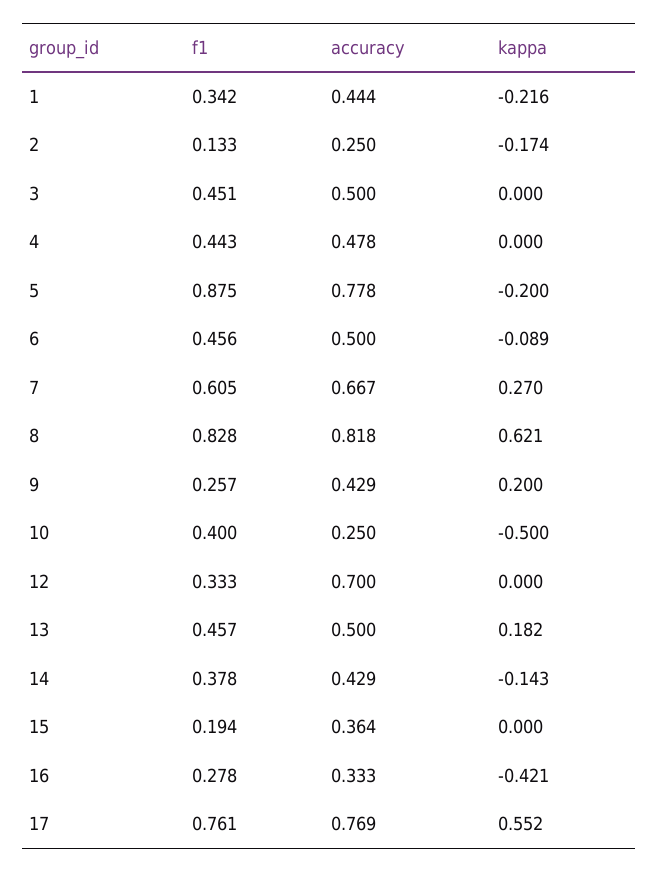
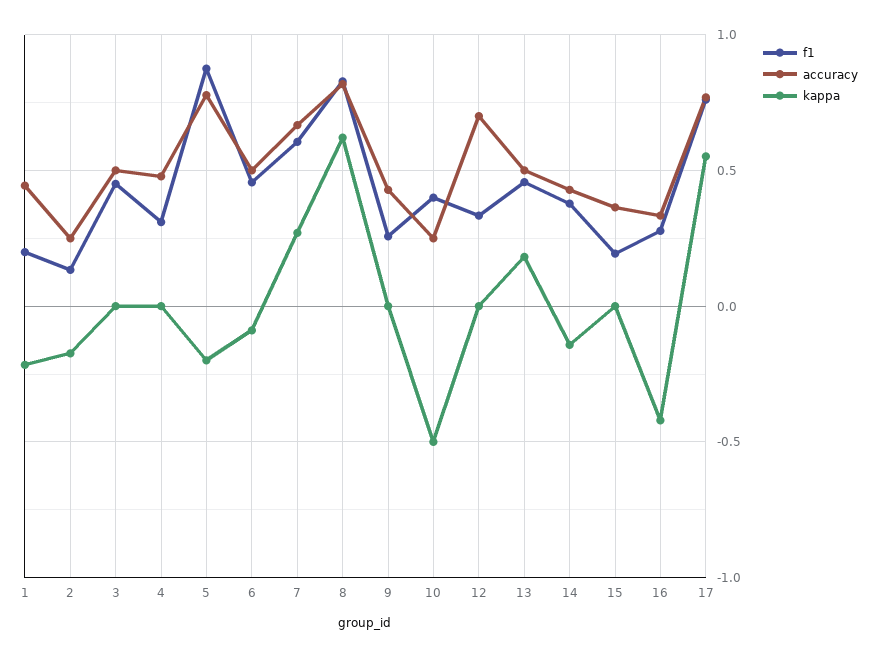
  {
    "f1": {
-     "1": 0.342,
+     "1": 0.2,
      "2": 0.133,
      "3": 0.451,
-     "4": 0.443,
+     "4": 0.3,
      "5": 0.875,
      "6": 0.456,
      "7": 0.605,
      "8": 0.828,
      "9": 0.257,
      "10": 0.4,
      "12": 0.333,
      "13": 0.457,
      "14": 0.378,
      "15": 0.194,
      "16": 0.278,
      "17": 0.761
    },
    "accuracy": {
      "1": 0.444,
      "2": 0.25,
      "3": 0.5,
      "4": 0.478,
      "5": 0.778,
      "6": 0.5,
      "7": 0.667,
      "8": 0.818,
      "9": 0.429,
      "10": 0.25,
      "12": 0.7,
      "13": 0.5,
      "14": 0.429,
      "15": 0.364,
      "16": 0.333,
      "17": 0.769
    },
    "kappa": {
      "1": -0.216,
      "2": -0.174,
      "3": 0,
      "4": 0,
      "5": -0.2,
      "6": -0.089,
      "7": 0.27,
      "8": 0.621,
-     "9": 0.2,
+     "9": 0,
      "10": -0.5,
      "12": 0,
      "13": 0.182,
      "14": -0.143,
      "15": 0,
      "16": -0.421,
      "17": 0.552
    }
  }

